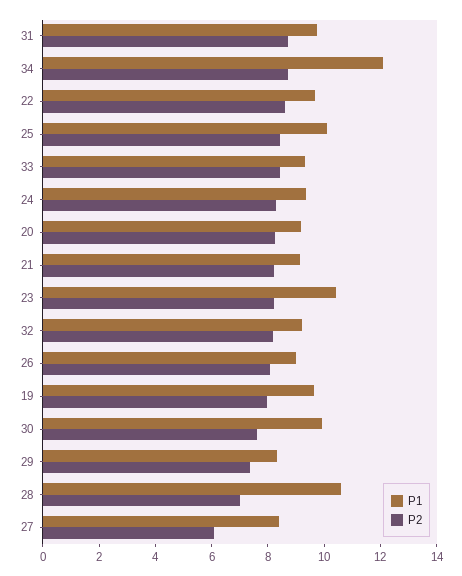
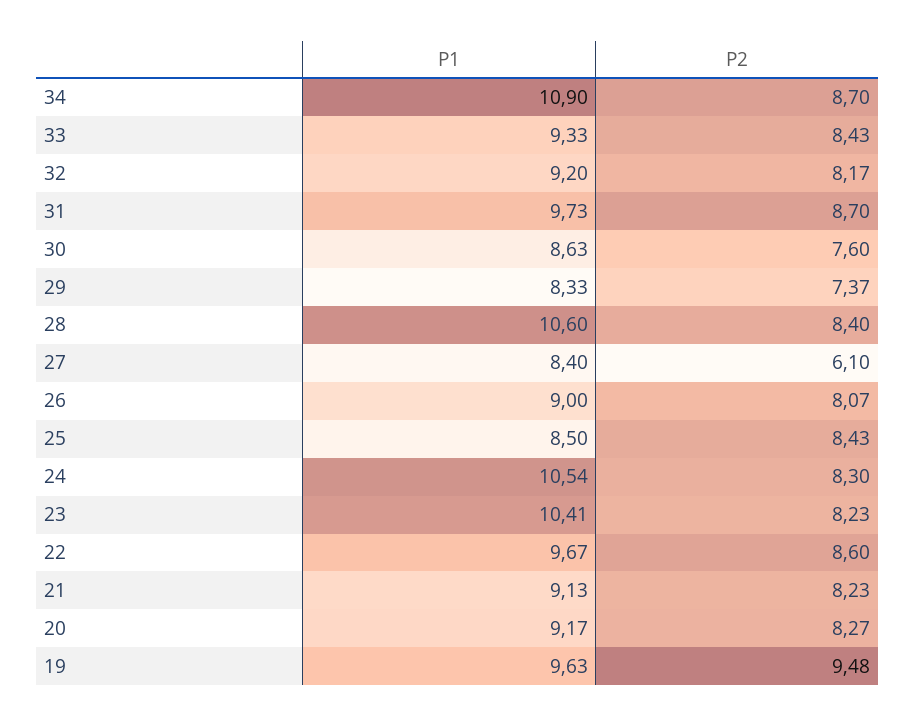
  {
    "P1": {
      "31": 9.73,
-     "34": 12,
+     "34": 10.9,
      "22": 9.67,
-     "25": 10,
+     "25": 8.5,
      "33": 9.33,
-     "24": 9.5,
+     "24": 10.54,
      "20": 9.17,
      "21": 9.13,
      "23": 10.41,
      "32": 9.2,
      "26": 9,
      "19": 9.63,
-     "30": 10,
+     "30": 8.63,
      "29": 8.33,
      "28": 10.6,
      "27": 8.4
    },
    "P2": {
      "31": 8.7,
      "34": 8.7,
      "22": 8.6,
      "25": 8.43,
      "33": 8.43,
      "24": 8.3,
      "20": 8.27,
      "21": 8.23,
      "23": 8.23,
      "32": 8.17,
      "26": 8.07,
-     "19": 8,
+     "19": 9.48,
      "30": 7.6,
      "29": 7.37,
-     "28": 7,
+     "28": 8.4,
      "27": 6.1
    }
  }

